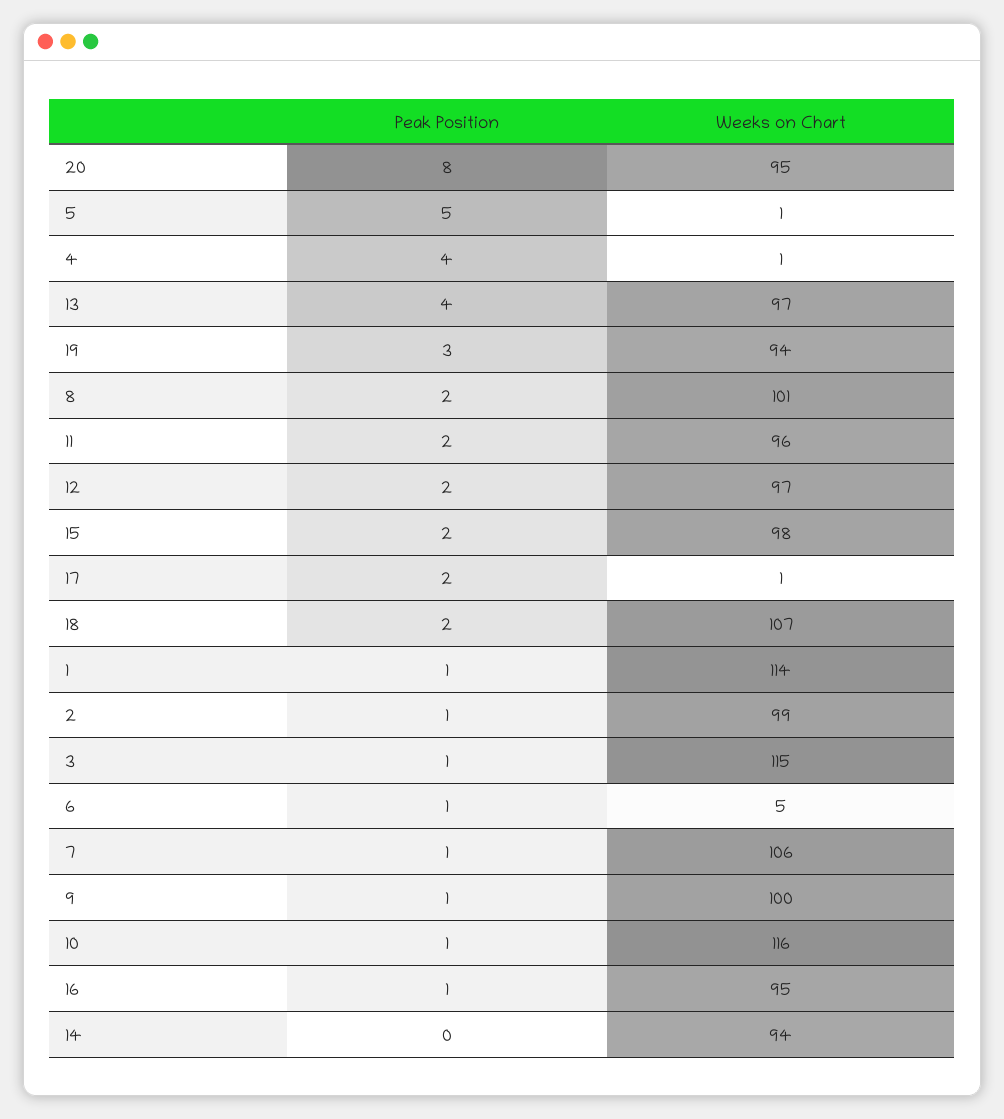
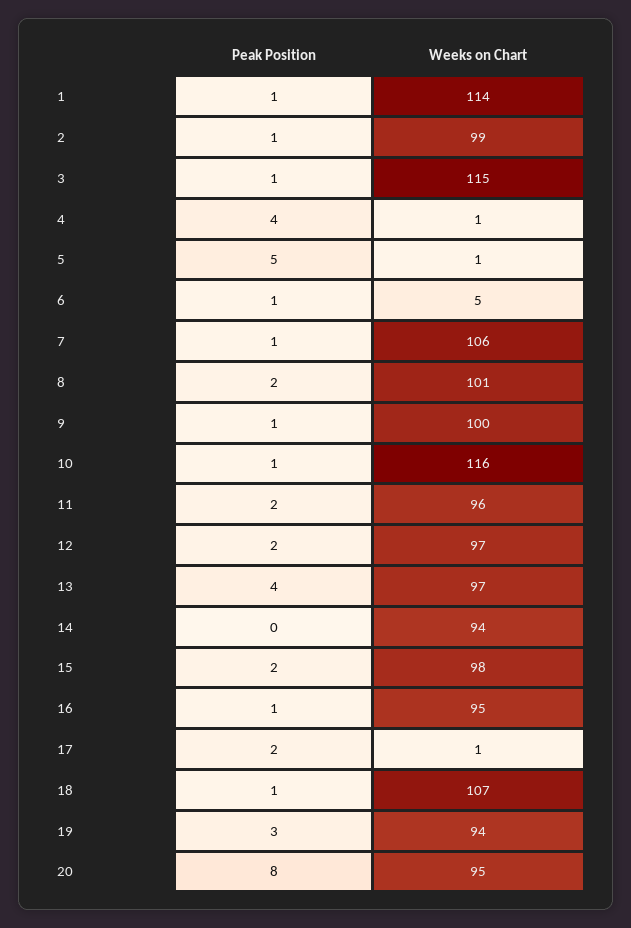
  {
    "Peak Position": {
      "20": 8,
      "5": 5,
      "4": 4,
      "13": 4,
      "19": 3,
      "8": 2,
      "11": 2,
      "12": 2,
      "15": 2,
      "17": 2,
-     "18": 2,
+     "18": 1,
      "1": 1,
      "2": 1,
      "3": 1,
      "6": 1,
      "7": 1,
      "9": 1,
      "10": 1,
      "16": 1,
      "14": 0
    },
    "Weeks on Chart": {
      "20": 95,
      "5": 1,
      "4": 1,
      "13": 97,
      "19": 94,
      "8": 101,
      "11": 96,
      "12": 97,
      "15": 98,
      "17": 1,
      "18": 107,
      "1": 114,
      "2": 99,
      "3": 115,
      "6": 5,
      "7": 106,
      "9": 100,
      "10": 116,
      "16": 95,
      "14": 94
    }
  }

